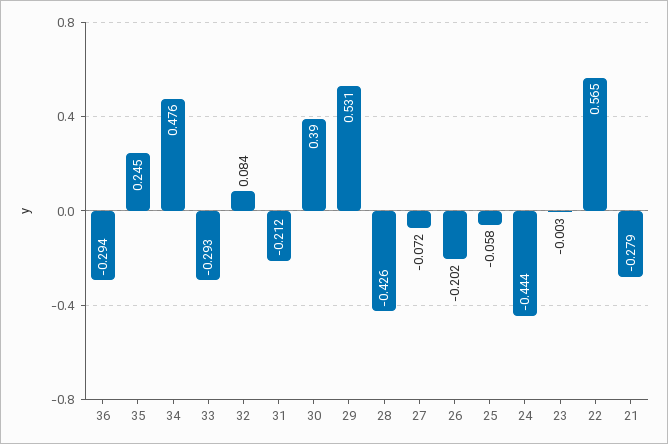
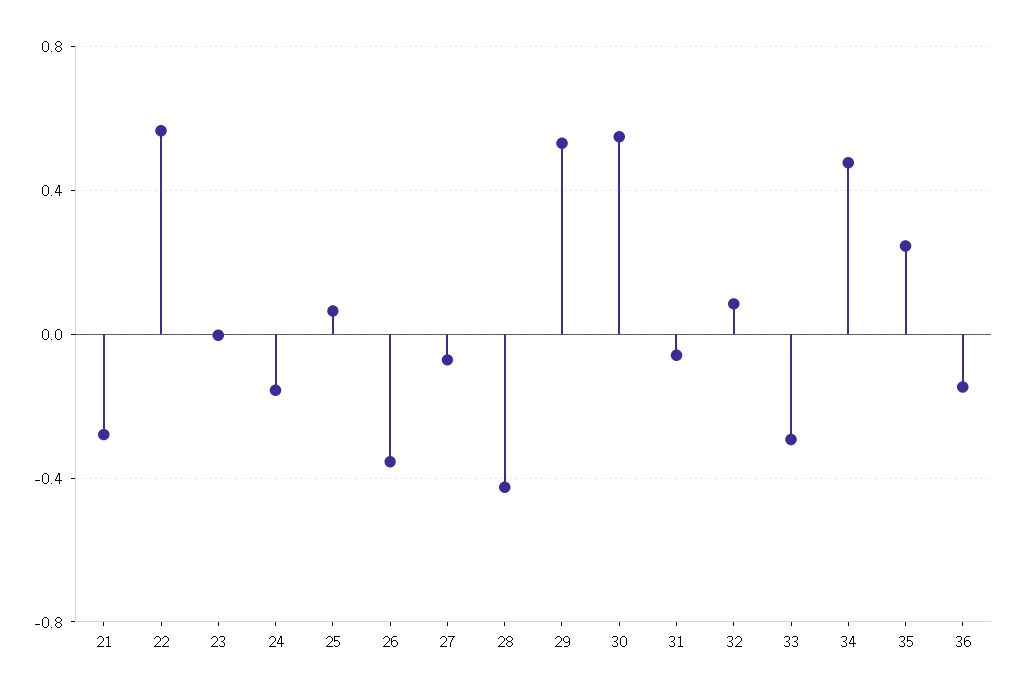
  {
-   "36": -0.294,
+   "36": -0.15,
    "35": 0.245,
    "34": 0.476,
    "33": -0.293,
    "32": 0.084,
-   "31": -0.212,
+   "31": -0.05,
-   "30": 0.39,
+   "30": 0.55,
    "29": 0.531,
    "28": -0.426,
    "27": -0.072,
-   "26": -0.202,
+   "26": -0.35,
-   "25": -0.058,
+   "25": 0.05,
-   "24": -0.444,
+   "24": -0.15,
    "23": -0.003,
    "22": 0.565,
    "21": -0.279
  }

